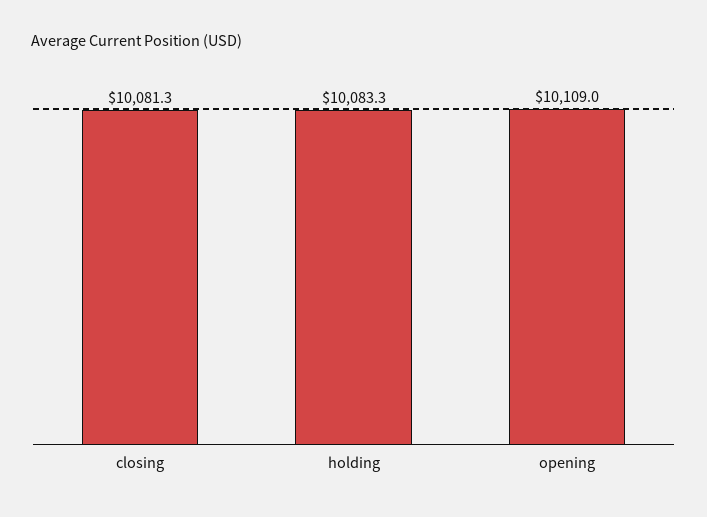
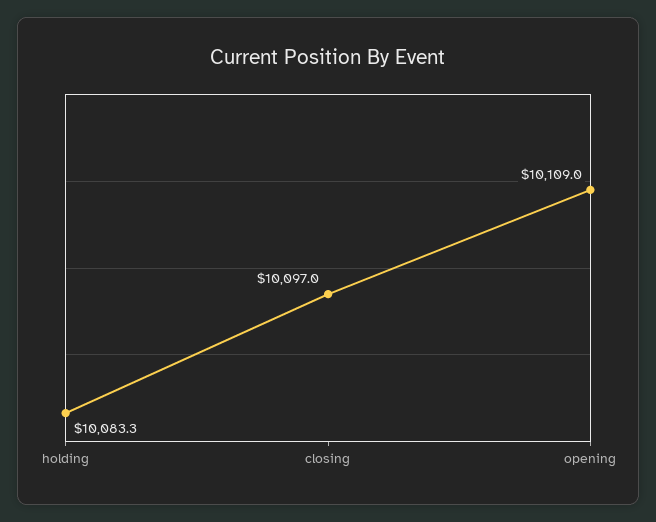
  {
-   "closing": 10081.3,
+   "closing": 10097,
    "holding": 10083.3,
    "opening": 10109
  }

